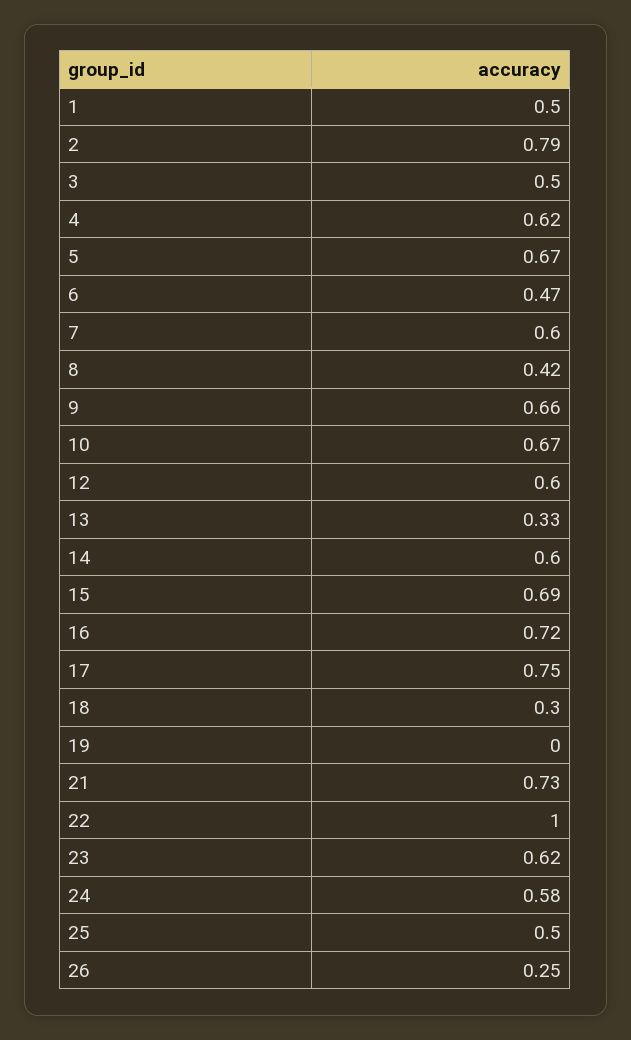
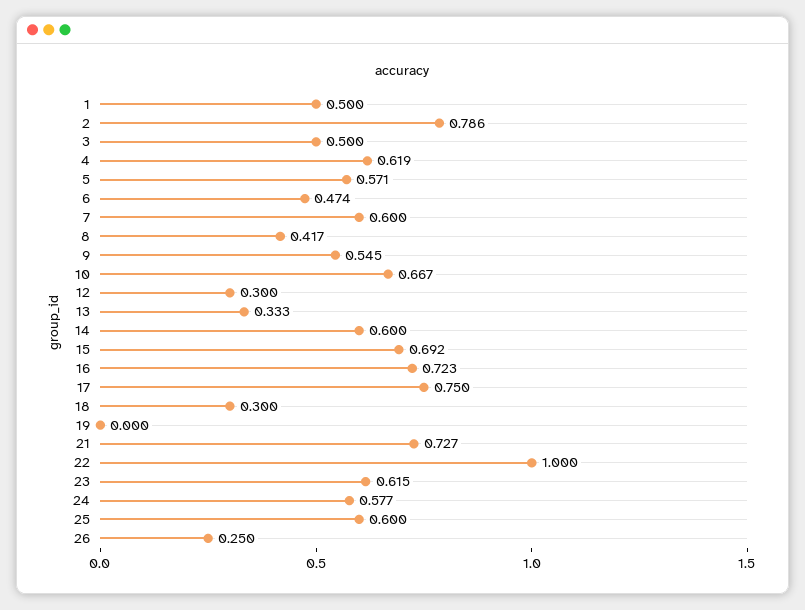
  {
    "1": 0.5,
    "2": 0.786,
    "3": 0.5,
    "4": 0.619,
-   "5": 0.67,
+   "5": 0.571,
    "6": 0.474,
    "7": 0.6,
    "8": 0.417,
-   "9": 0.66,
+   "9": 0.545,
    "10": 0.667,
-   "12": 0.6,
+   "12": 0.3,
    "13": 0.333,
    "14": 0.6,
    "15": 0.692,
    "16": 0.723,
    "17": 0.75,
    "18": 0.3,
    "19": 0,
    "21": 0.727,
    "22": 1,
    "23": 0.615,
    "24": 0.577,
-   "25": 0.5,
+   "25": 0.6,
    "26": 0.25
  }

